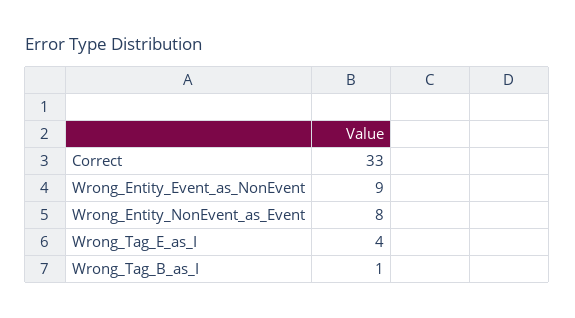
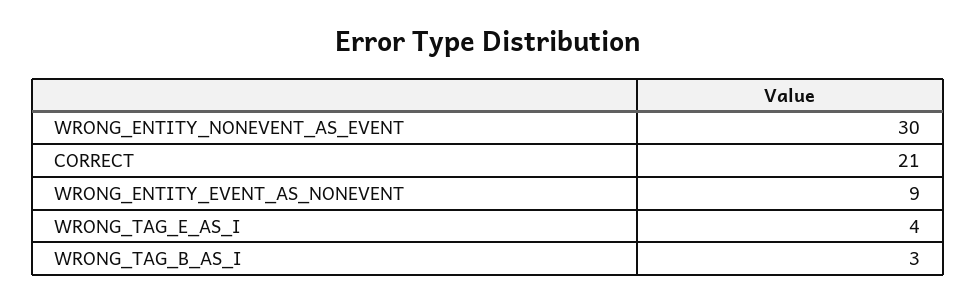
  {
-   "Correct": 33,
+   "Correct": 21,
    "Wrong_Entity_Event_as_NonEvent": 9,
-   "Wrong_Entity_NonEvent_as_Event": 8,
+   "Wrong_Entity_NonEvent_as_Event": 30,
    "Wrong_Tag_E_as_I": 4,
-   "Wrong_Tag_B_as_I": 1
+   "Wrong_Tag_B_as_I": 3
  }

